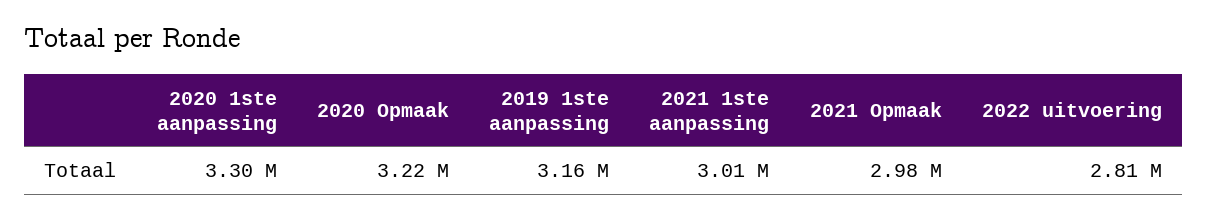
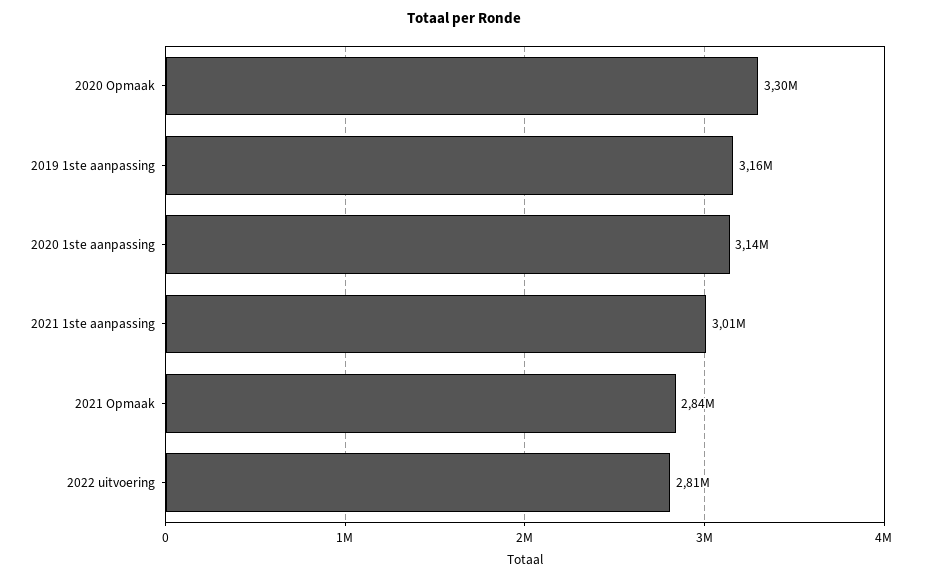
  {
-   "2020 1ste aanpassing": 3300000,
+   "2020 1ste aanpassing": 3140000,
-   "2020 Opmaak": 3220000,
+   "2020 Opmaak": 3300000,
    "2019 1ste aanpassing": 3160000,
    "2021 1ste aanpassing": 3010000,
-   "2021 Opmaak": 2980000,
+   "2021 Opmaak": 2840000,
    "2022 uitvoering": 2810000
  }

